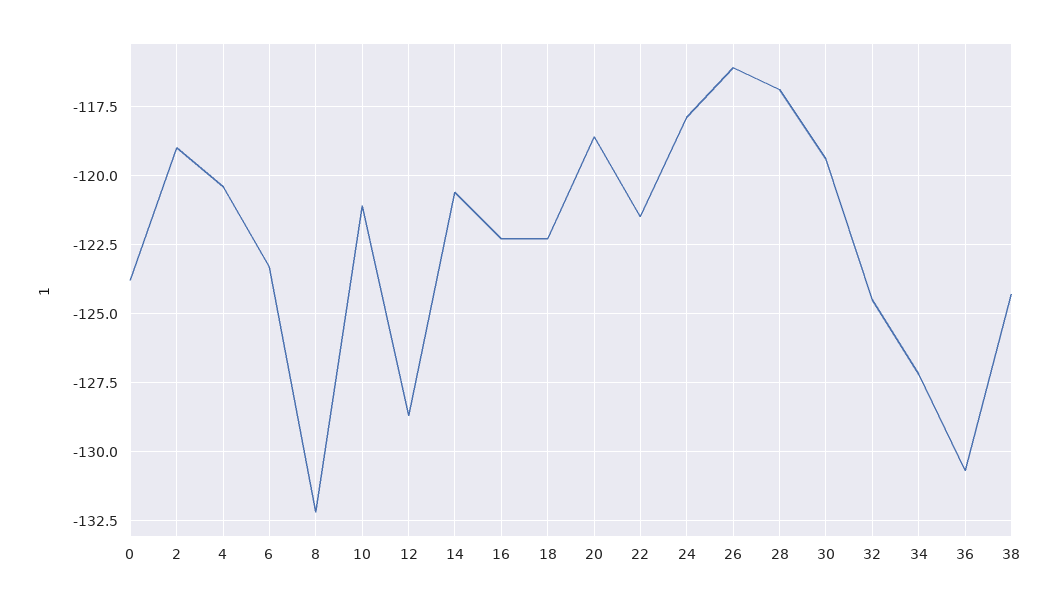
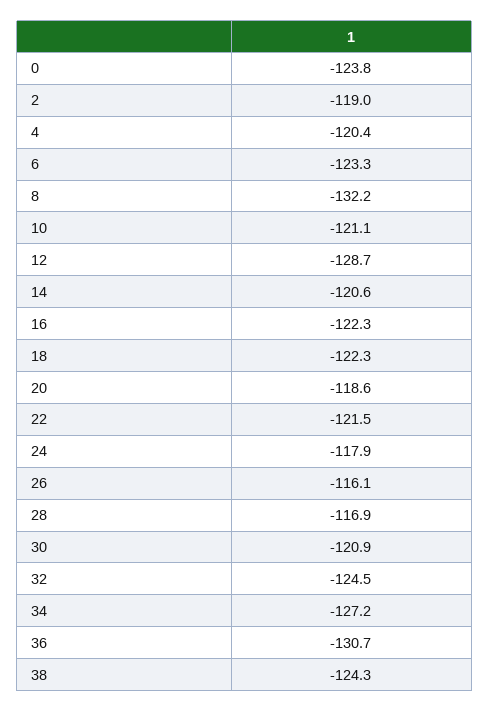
  {
    "0": -123.8,
    "2": -119,
    "4": -120.4,
    "6": -123.3,
    "8": -132.2,
    "10": -121.1,
    "12": -128.7,
    "14": -120.6,
    "16": -122.3,
    "18": -122.3,
    "20": -118.6,
    "22": -121.5,
    "24": -117.9,
    "26": -116.1,
    "28": -116.9,
-   "30": -119.5,
+   "30": -120.9,
    "32": -124.5,
    "34": -127.2,
    "36": -130.7,
    "38": -124.3
  }

